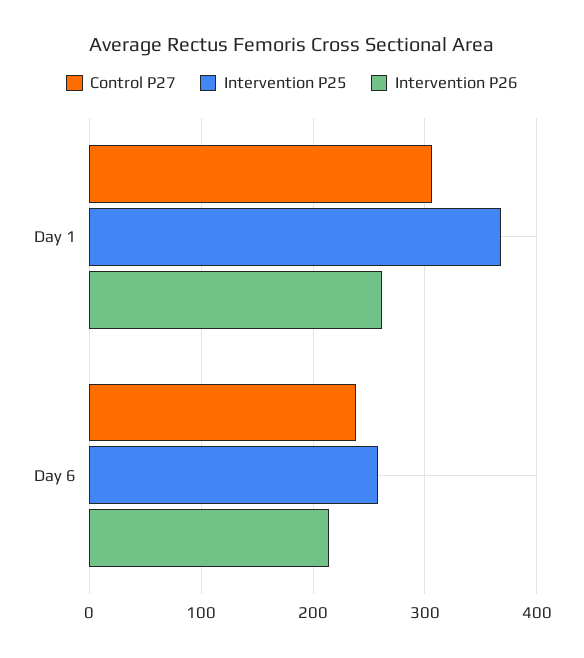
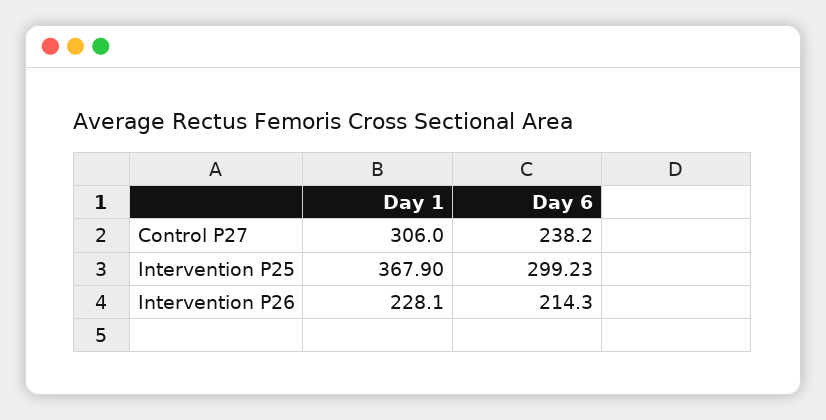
  {
    "Control P27": {
      "Day 1": 306,
      "Day 6": 238.2
    },
    "Intervention P25": {
      "Day 1": 367.9,
-     "Day 6": 260
+     "Day 6": 299.23
    },
    "Intervention P26": {
-     "Day 1": 260,
+     "Day 1": 228.1,
      "Day 6": 214.3
    }
  }

